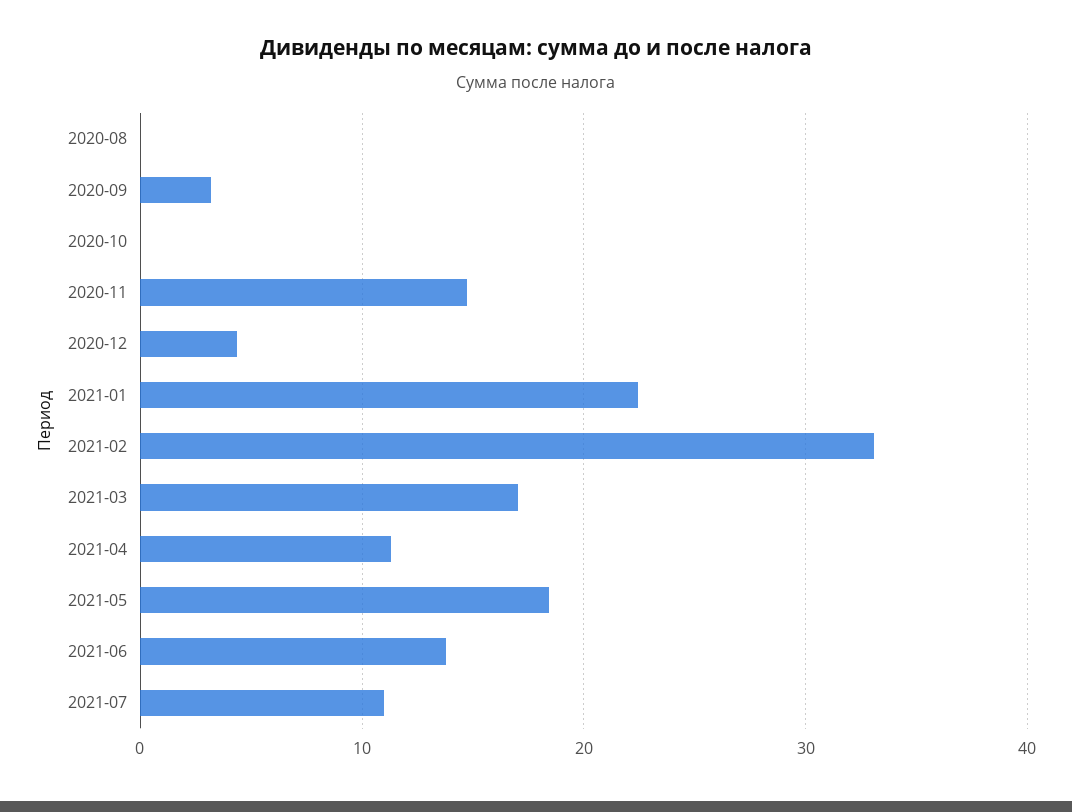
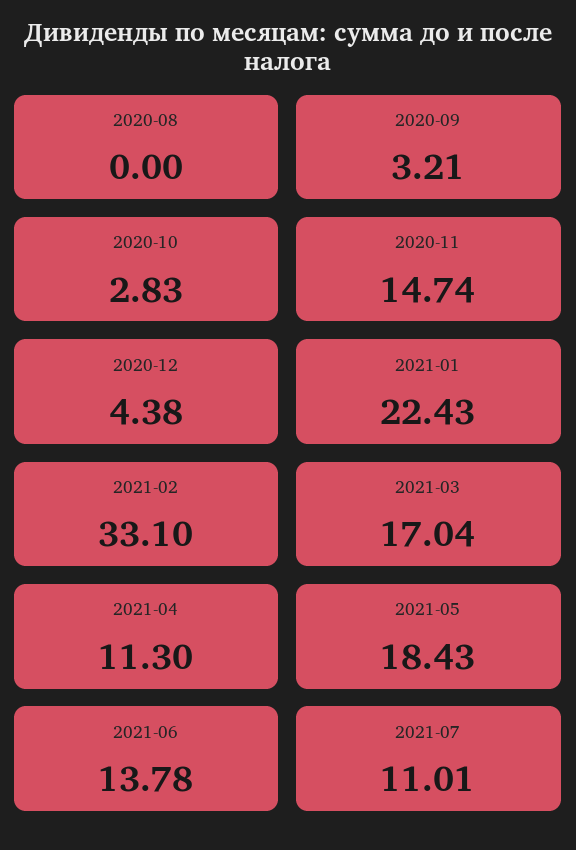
  {
    "2020-08": 0,
    "2020-09": 3.21,
-   "2020-10": 0,
+   "2020-10": 2.83,
    "2020-11": 14.74,
    "2020-12": 4.38,
    "2021-01": 22.43,
    "2021-02": 33.1,
    "2021-03": 17.04,
    "2021-04": 11.3,
    "2021-05": 18.43,
    "2021-06": 13.78,
    "2021-07": 11.01
  }

